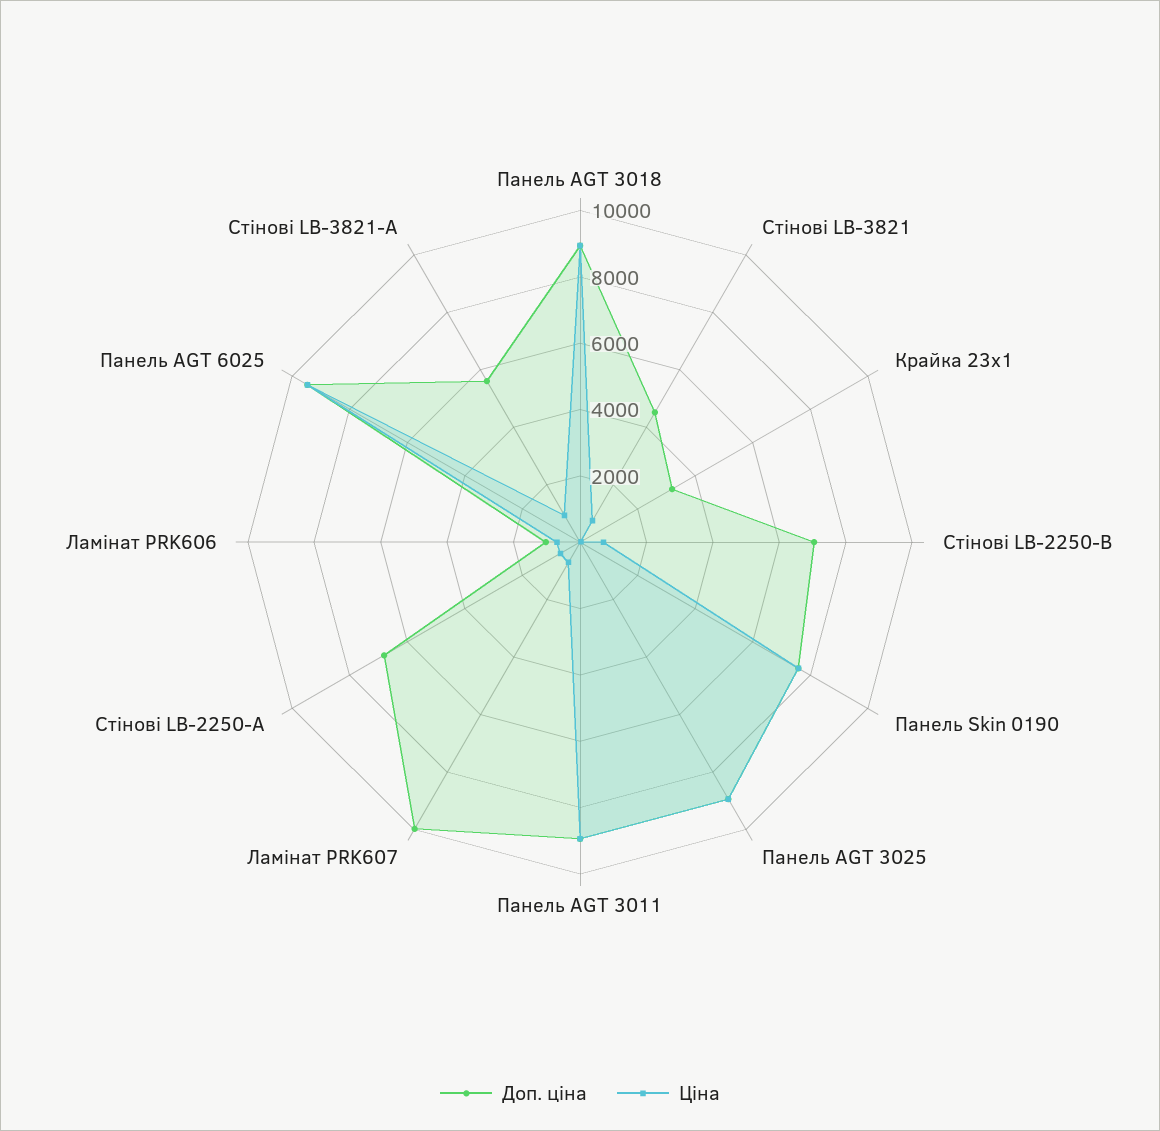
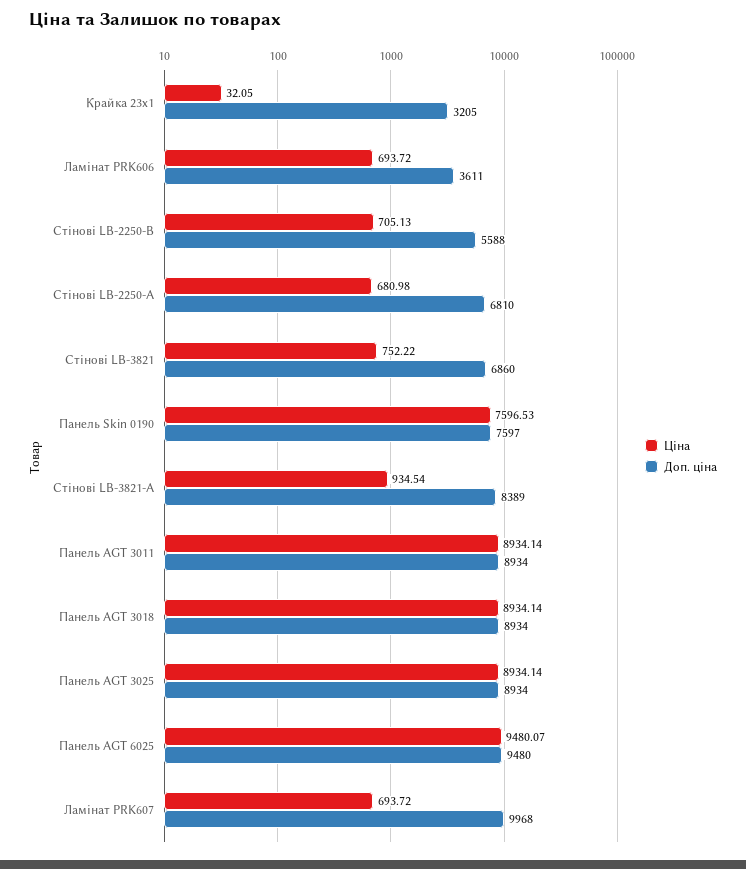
  {
    "Доп. ціна": {
      "Панель AGT 3018": 8934,
-     "Стінові LB-3821": 4500,
+     "Стінові LB-3821": 6860,
      "Крайка 23x1": 3205,
-     "Стінові LB-2250-В": 7000,
+     "Стінові LB-2250-В": 5588,
      "Панель Skin 0190": 7597,
      "Панель AGT 3025": 8934,
      "Панель AGT 3011": 8934,
      "Ламінат PRK607": 9968,
      "Стінові LB-2250-А": 6810,
-     "Ламінат PRK606": 1000,
+     "Ламінат PRK606": 3611,
      "Панель AGT 6025": 9480,
-     "Стінові LB-3821-А": 5500
+     "Стінові LB-3821-А": 8389
    },
    "Ціна": {
      "Панель AGT 3018": 8934.14,
      "Стінові LB-3821": 752.22,
      "Крайка 23x1": 32.05,
      "Стінові LB-2250-В": 705.13,
      "Панель Skin 0190": 7596.53,
      "Панель AGT 3025": 8934.14,
      "Панель AGT 3011": 8934.14,
      "Ламінат PRK607": 693.72,
      "Стінові LB-2250-А": 680.98,
      "Ламінат PRK606": 693.72,
      "Панель AGT 6025": 9480.07,
      "Стінові LB-3821-А": 934.54
    }
  }

